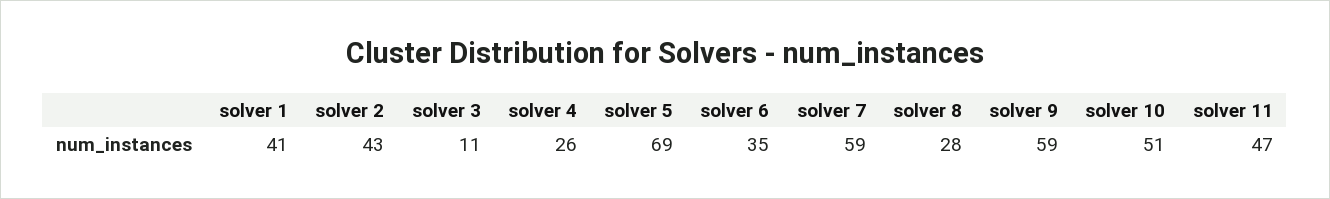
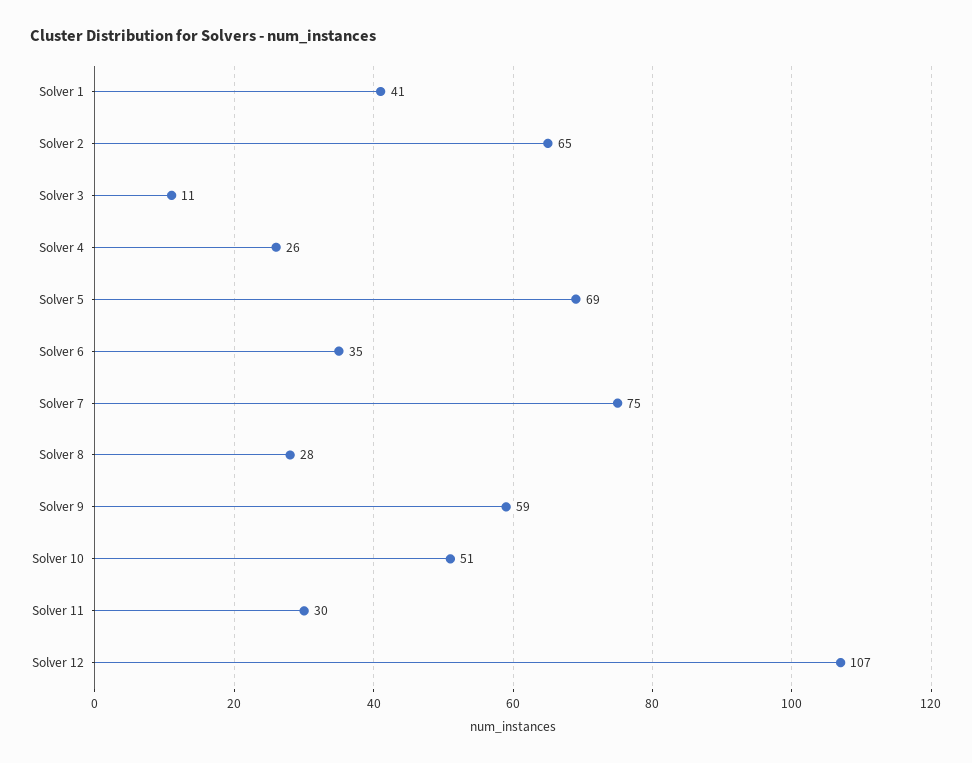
  {
    "solver 1": 41,
-   "solver 2": 43,
+   "solver 2": 65,
    "solver 3": 11,
    "solver 4": 26,
    "solver 5": 69,
    "solver 6": 35,
-   "solver 7": 59,
+   "solver 7": 75,
    "solver 8": 28,
    "solver 9": 59,
    "solver 10": 51,
-   "solver 11": 47
+   "solver 11": 30,
+   "Solver 12": 107
  }

